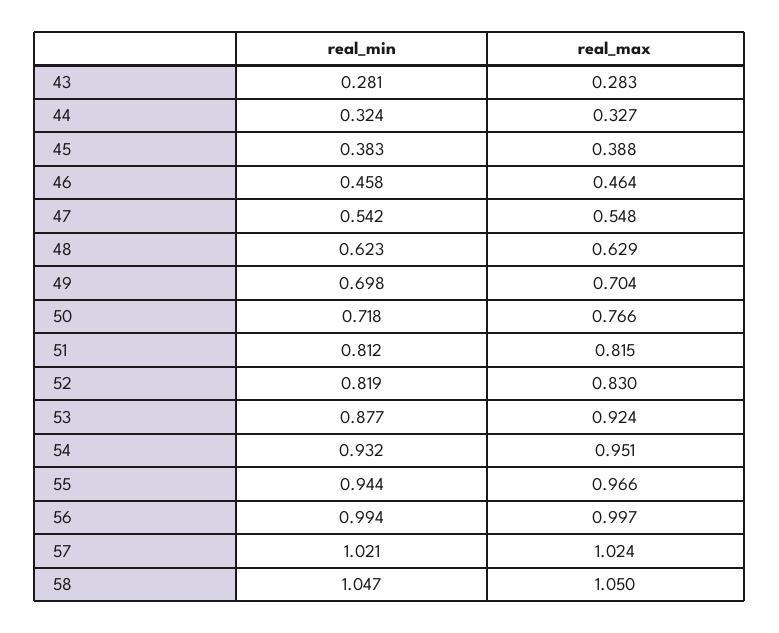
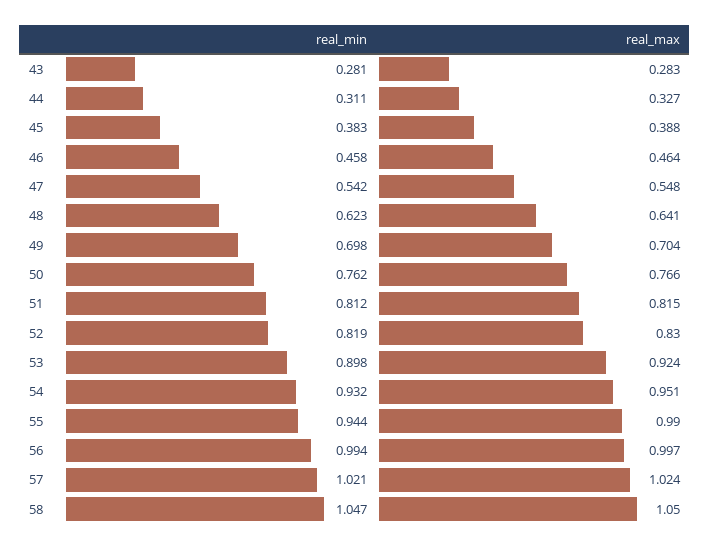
  {
    "real_min": {
      "43": 0.281,
-     "44": 0.324,
+     "44": 0.311,
      "45": 0.383,
      "46": 0.458,
      "47": 0.542,
      "48": 0.623,
      "49": 0.698,
-     "50": 0.718,
+     "50": 0.762,
      "51": 0.812,
      "52": 0.819,
-     "53": 0.877,
+     "53": 0.898,
      "54": 0.932,
      "55": 0.944,
      "56": 0.994,
      "57": 1.021,
      "58": 1.047
    },
    "real_max": {
      "43": 0.283,
      "44": 0.327,
      "45": 0.388,
      "46": 0.464,
      "47": 0.548,
-     "48": 0.629,
+     "48": 0.641,
      "49": 0.704,
      "50": 0.766,
      "51": 0.815,
      "52": 0.83,
      "53": 0.924,
      "54": 0.951,
-     "55": 0.966,
+     "55": 0.99,
      "56": 0.997,
      "57": 1.024,
      "58": 1.05
    }
  }

